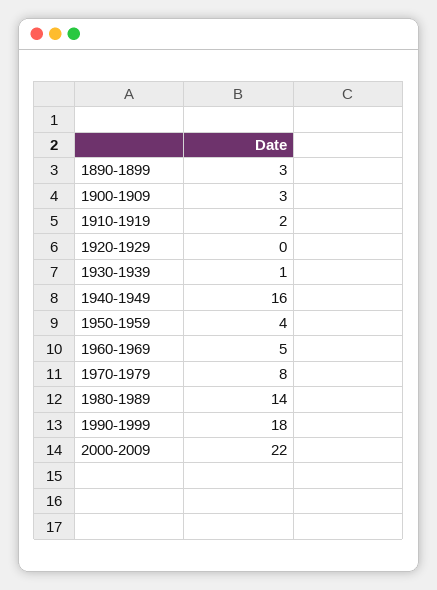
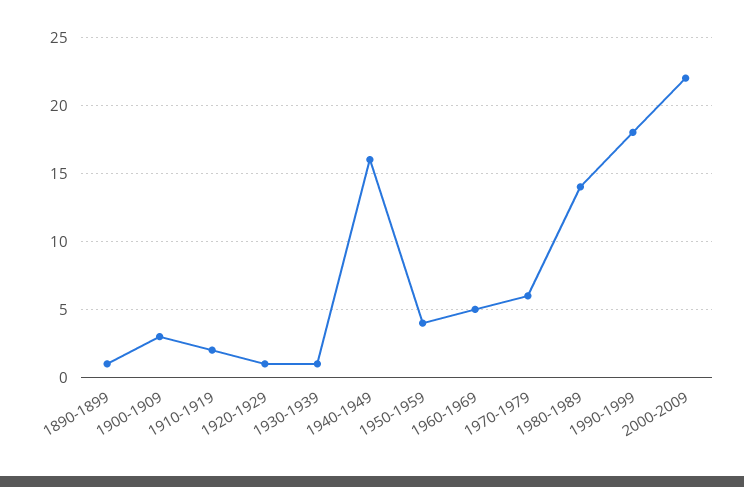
  {
-   "1890-1899": 3,
+   "1890-1899": 1,
    "1900-1909": 3,
    "1910-1919": 2,
-   "1920-1929": 0,
+   "1920-1929": 1,
    "1930-1939": 1,
    "1940-1949": 16,
    "1950-1959": 4,
    "1960-1969": 5,
-   "1970-1979": 8,
+   "1970-1979": 6,
    "1980-1989": 14,
    "1990-1999": 18,
    "2000-2009": 22
  }

